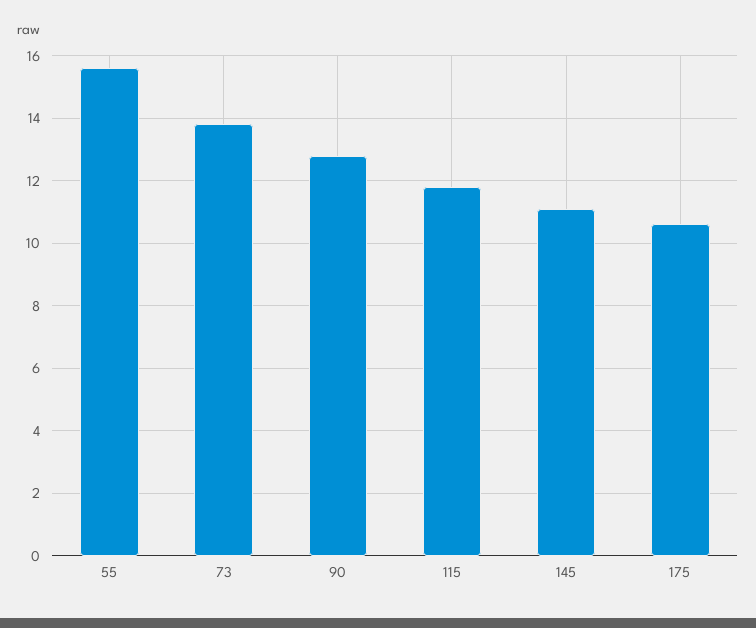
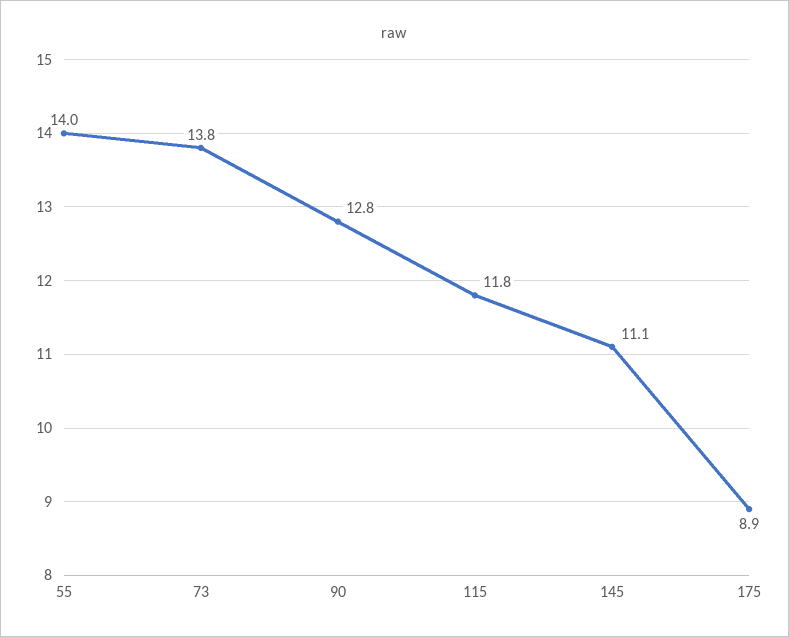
  {
-   "55": 15.5,
+   "55": 14,
    "73": 13.8,
    "90": 12.8,
    "115": 11.8,
    "145": 11.1,
-   "175": 10.5
+   "175": 8.9
  }

